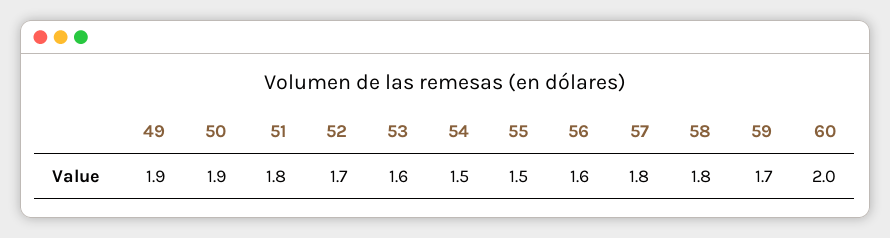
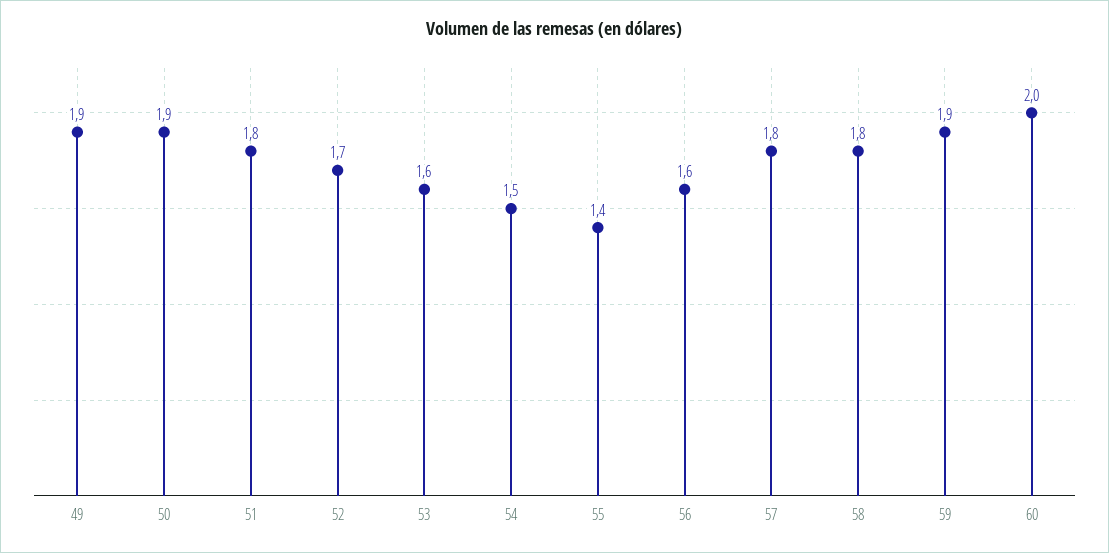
  {
    "49": 1.9,
    "50": 1.9,
    "51": 1.8,
    "52": 1.7,
    "53": 1.6,
    "54": 1.5,
-   "55": 1.5,
+   "55": 1.4,
    "56": 1.6,
    "57": 1.8,
    "58": 1.8,
-   "59": 1.7,
+   "59": 1.9,
    "60": 2
  }

